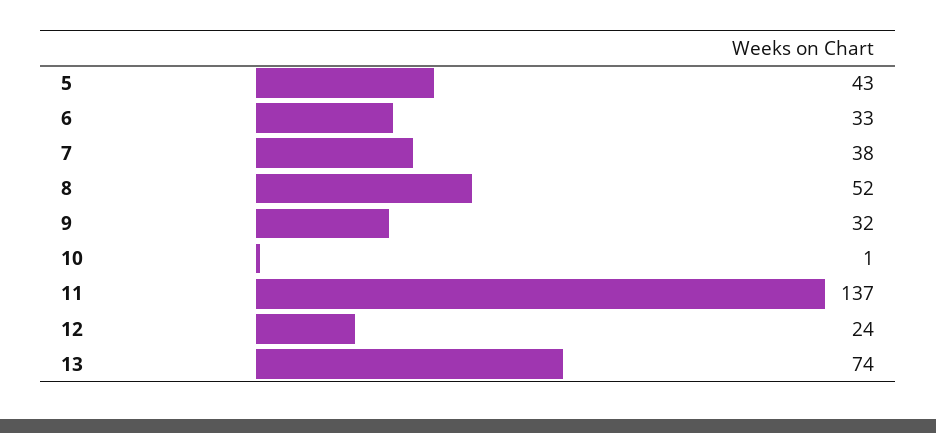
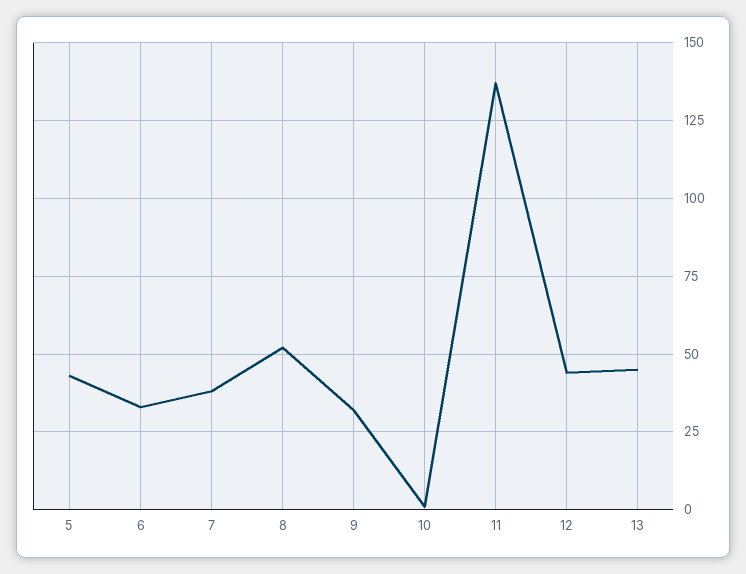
  {
    "5": 43,
    "6": 33,
    "7": 38,
    "8": 52,
    "9": 32,
    "10": 1,
    "11": 137,
-   "12": 24,
+   "12": 45,
-   "13": 74
+   "13": 45
  }

